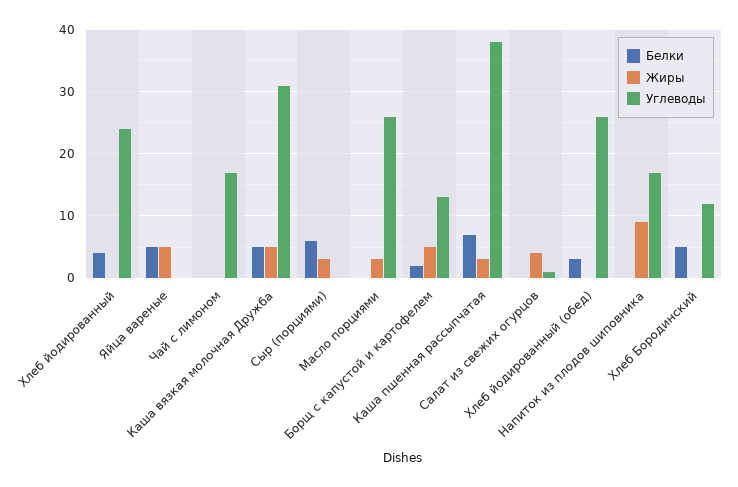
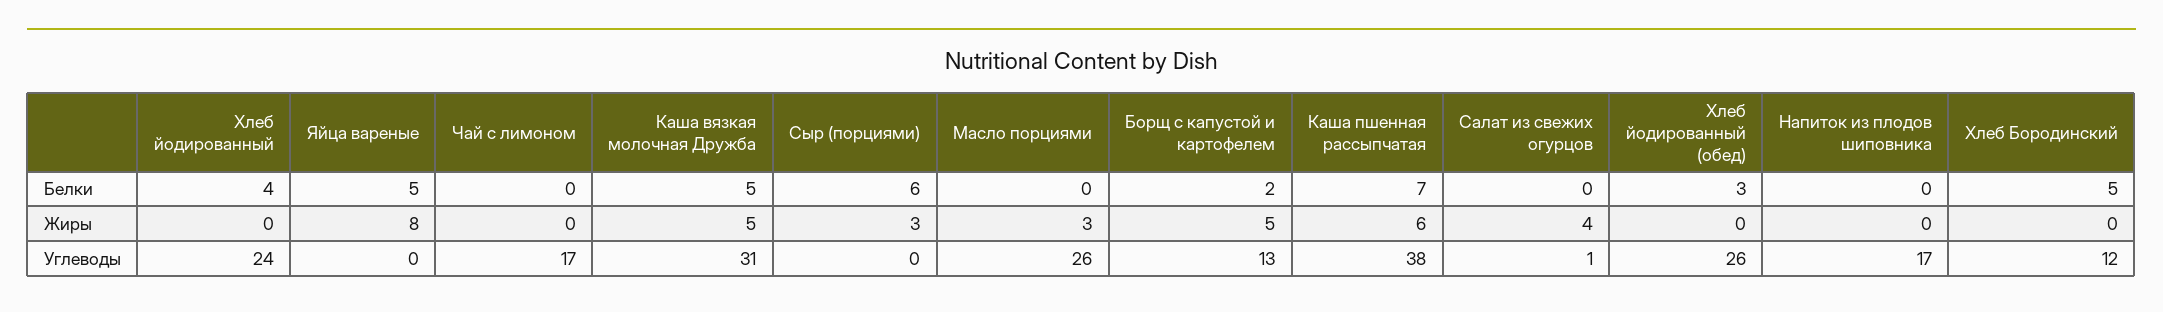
  {
    "Белки": {
      "Хлеб йодированный": 4,
      "Яйца вареные": 5,
      "Чай с лимоном": 0,
      "Каша вязкая молочная Дружба": 5,
      "Сыр (порциями)": 6,
      "Масло порциями": 0,
      "Борщ с капустой и картофелем": 2,
      "Каша пшенная рассыпчатая": 7,
      "Салат из свежих огурцов": 0,
      "Хлеб йодированный (обед)": 3,
      "Напиток из плодов шиповника": 0,
      "Хлеб Бородинский": 5
    },
    "Жиры": {
      "Хлеб йодированный": 0,
-     "Яйца вареные": 5,
+     "Яйца вареные": 8,
      "Чай с лимоном": 0,
      "Каша вязкая молочная Дружба": 5,
      "Сыр (порциями)": 3,
      "Масло порциями": 3,
      "Борщ с капустой и картофелем": 5,
-     "Каша пшенная рассыпчатая": 3,
+     "Каша пшенная рассыпчатая": 6,
      "Салат из свежих огурцов": 4,
      "Хлеб йодированный (обед)": 0,
-     "Напиток из плодов шиповника": 9,
+     "Напиток из плодов шиповника": 0,
      "Хлеб Бородинский": 0
    },
    "Углеводы": {
      "Хлеб йодированный": 24,
      "Яйца вареные": 0,
      "Чай с лимоном": 17,
      "Каша вязкая молочная Дружба": 31,
      "Сыр (порциями)": 0,
      "Масло порциями": 26,
      "Борщ с капустой и картофелем": 13,
      "Каша пшенная рассыпчатая": 38,
      "Салат из свежих огурцов": 1,
      "Хлеб йодированный (обед)": 26,
      "Напиток из плодов шиповника": 17,
      "Хлеб Бородинский": 12
    }
  }

